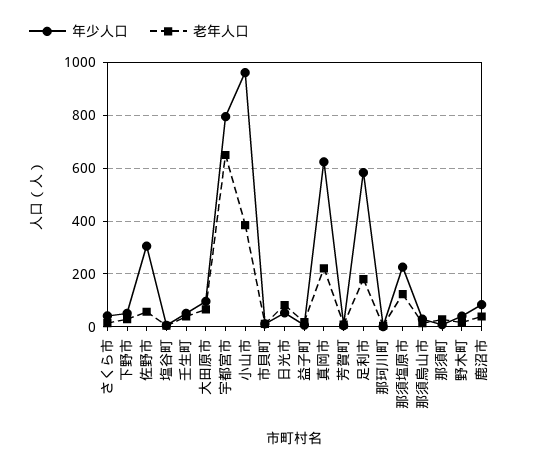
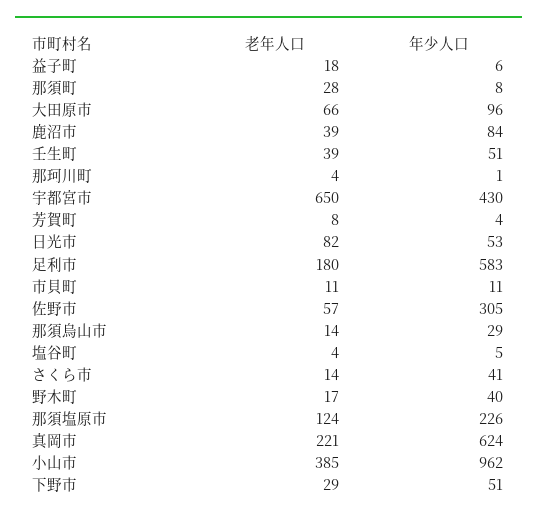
  {
    "年少人口": {
      "さくら市": 41,
      "下野市": 51,
      "佐野市": 305,
      "塩谷町": 5,
      "壬生町": 51,
      "大田原市": 96,
-     "宇都宮市": 800,
+     "宇都宮市": 430,
      "小山市": 962,
      "市貝町": 11,
      "日光市": 53,
      "益子町": 6,
      "真岡市": 624,
      "芳賀町": 4,
      "足利市": 583,
      "那珂川町": 1,
      "那須塩原市": 226,
      "那須烏山市": 29,
      "那須町": 8,
      "野木町": 40,
      "鹿沼市": 84
    },
    "老年人口": {
      "さくら市": 14,
      "下野市": 29,
      "佐野市": 57,
      "塩谷町": 4,
      "壬生町": 39,
      "大田原市": 66,
      "宇都宮市": 650,
      "小山市": 385,
      "市貝町": 11,
      "日光市": 82,
      "益子町": 18,
      "真岡市": 221,
      "芳賀町": 8,
      "足利市": 180,
      "那珂川町": 4,
      "那須塩原市": 124,
      "那須烏山市": 14,
      "那須町": 28,
      "野木町": 17,
      "鹿沼市": 39
    }
  }

